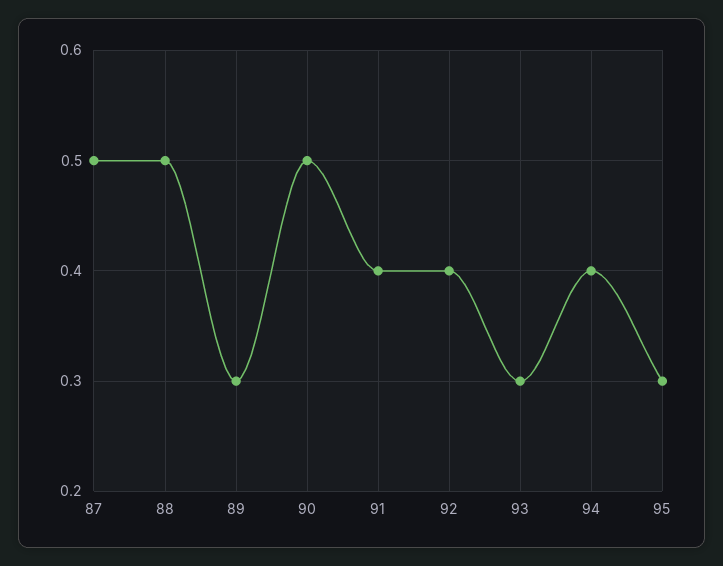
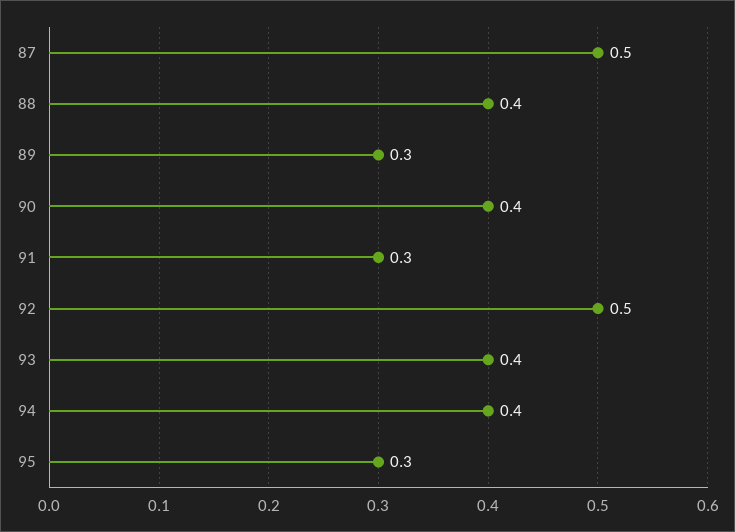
  {
    "87": 0.5,
-   "88": 0.5,
+   "88": 0.4,
    "89": 0.3,
-   "90": 0.5,
+   "90": 0.4,
-   "91": 0.4,
+   "91": 0.3,
-   "92": 0.4,
+   "92": 0.5,
-   "93": 0.3,
+   "93": 0.4,
    "94": 0.4,
    "95": 0.3
  }

